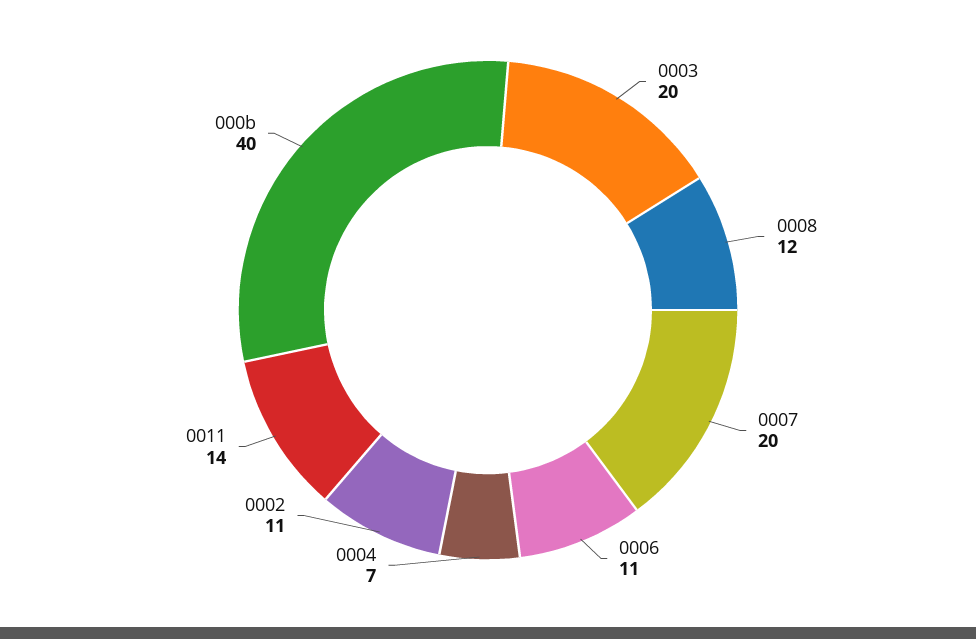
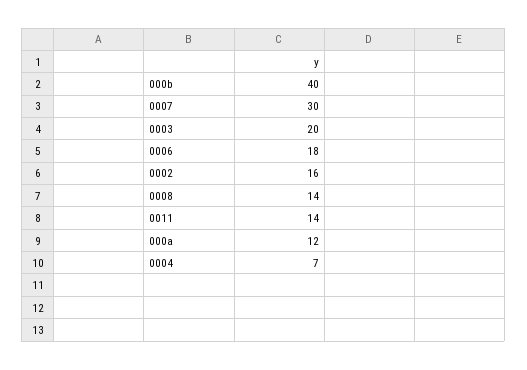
  {
    "0003": 20,
-   "0008": 12,
+   "0008": 14,
-   "0007": 20,
+   "0007": 30,
-   "0006": 11,
+   "0006": 18,
    "0004": 7,
-   "0002": 11,
+   "0002": 16,
    "0011": 14,
-   "000b": 40
+   "000b": 40,
+   "000a": 12
  }

